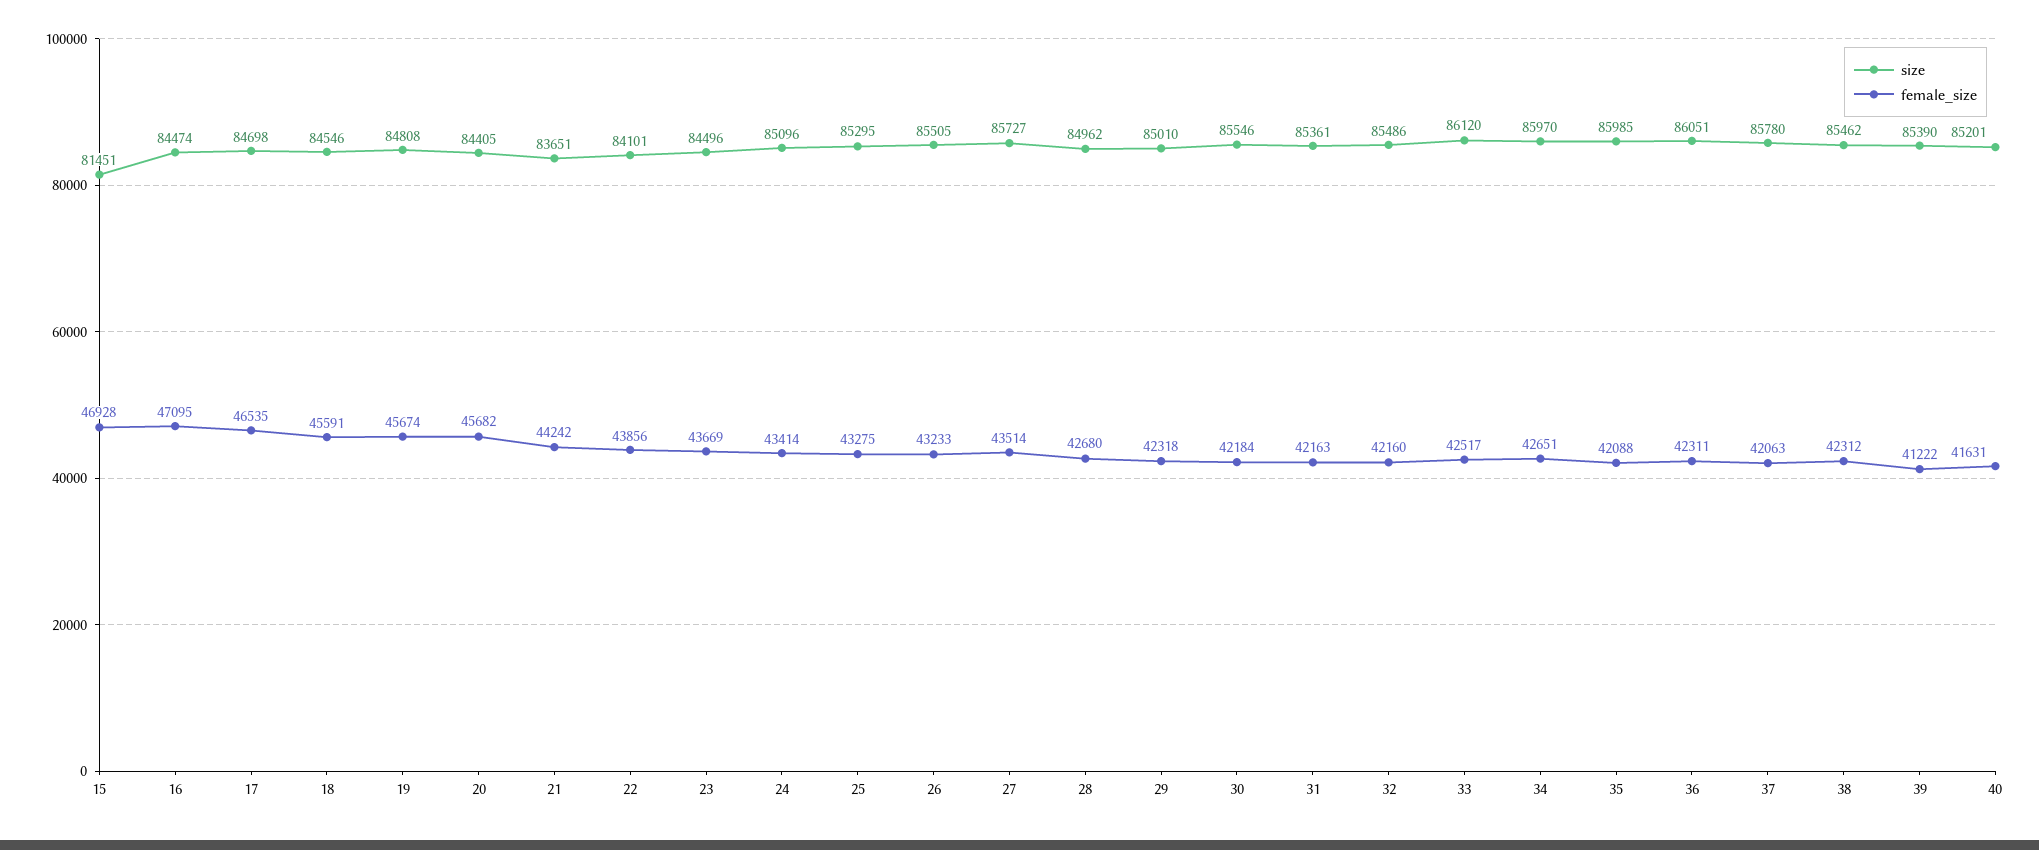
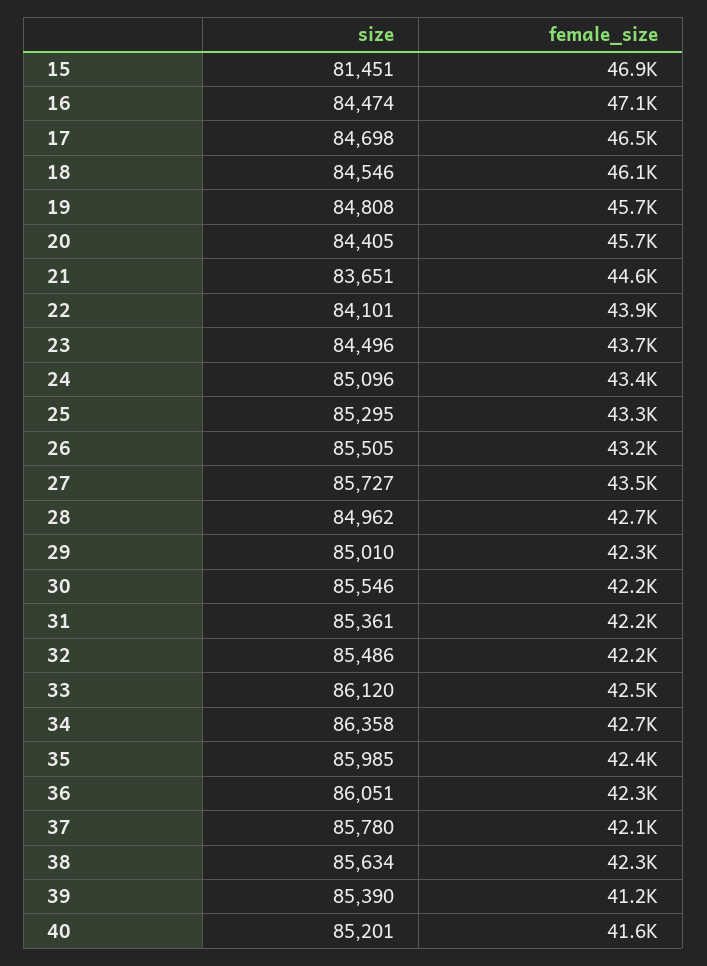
  {
    "size": {
      "15": 81451,
      "16": 84474,
      "17": 84698,
      "18": 84546,
      "19": 84808,
      "20": 84405,
      "21": 83651,
      "22": 84101,
      "23": 84496,
      "24": 85096,
      "25": 85295,
      "26": 85505,
      "27": 85727,
      "28": 84962,
      "29": 85010,
      "30": 85546,
      "31": 85361,
      "32": 85486,
      "33": 86120,
-     "34": 85970,
+     "34": 86358,
      "35": 85985,
      "36": 86051,
      "37": 85780,
-     "38": 85462,
+     "38": 85634,
      "39": 85390,
      "40": 85201
    },
    "female_size": {
      "15": 46928,
      "16": 47095,
      "17": 46535,
-     "18": 45591,
+     "18": 46100,
      "19": 45674,
      "20": 45682,
-     "21": 44242,
+     "21": 44600,
      "22": 43856,
      "23": 43669,
      "24": 43414,
      "25": 43275,
      "26": 43233,
      "27": 43514,
      "28": 42680,
      "29": 42318,
      "30": 42184,
      "31": 42163,
      "32": 42160,
      "33": 42517,
      "34": 42651,
-     "35": 42088,
+     "35": 42400,
      "36": 42311,
      "37": 42063,
      "38": 42312,
      "39": 41222,
      "40": 41631
    }
  }

